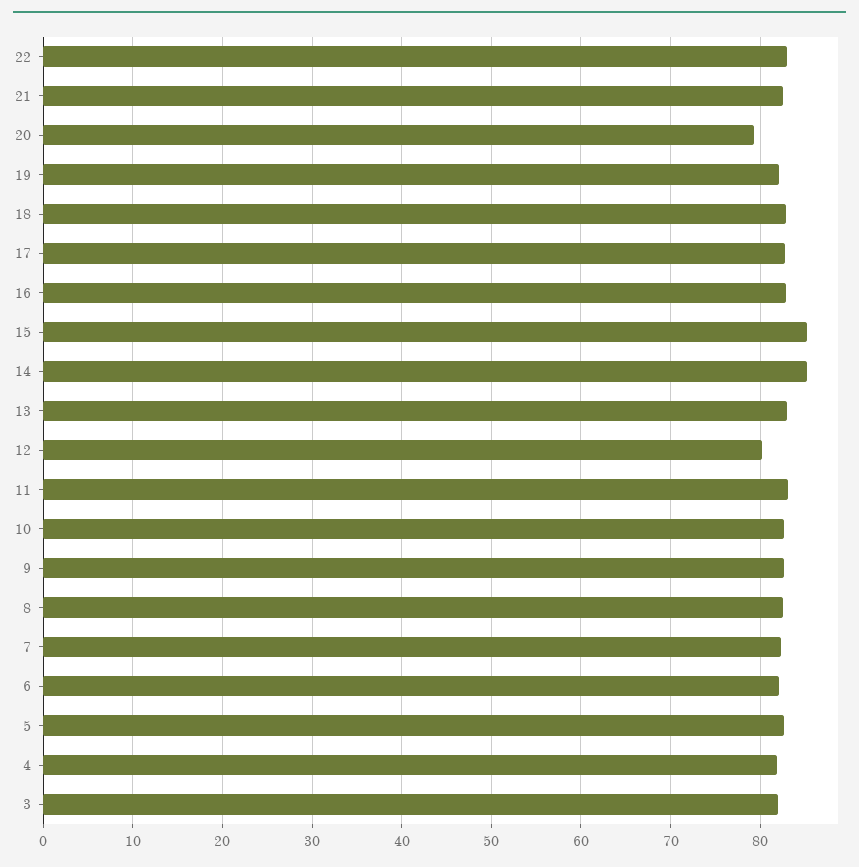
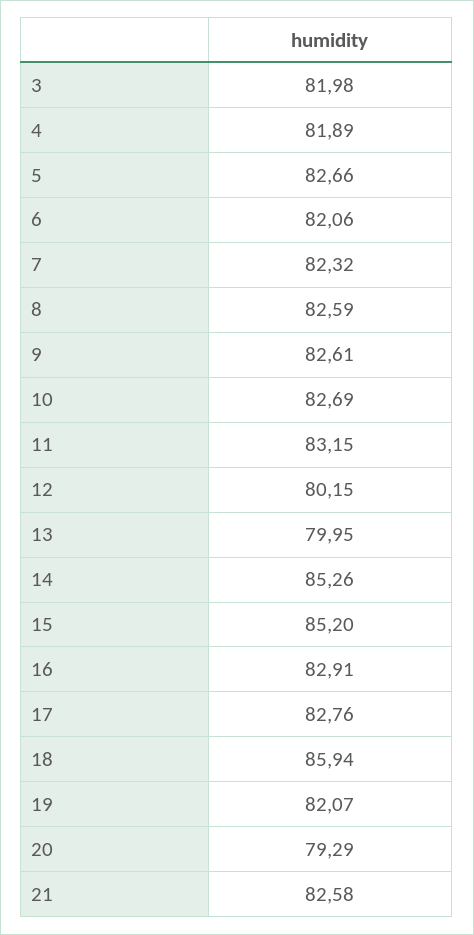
  {
-   "22": 83,
    "21": 82.58,
    "20": 79.29,
    "19": 82.07,
-   "18": 83,
+   "18": 85.94,
    "17": 82.76,
    "16": 82.91,
    "15": 85.2,
    "14": 85.26,
-   "13": 83,
+   "13": 79.95,
    "12": 80.15,
    "11": 83.15,
    "10": 82.69,
    "9": 82.61,
    "8": 82.59,
    "7": 82.32,
    "6": 82.06,
    "5": 82.66,
    "4": 81.89,
    "3": 81.98
  }

